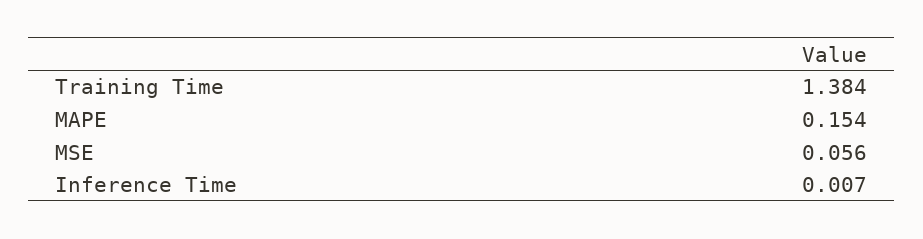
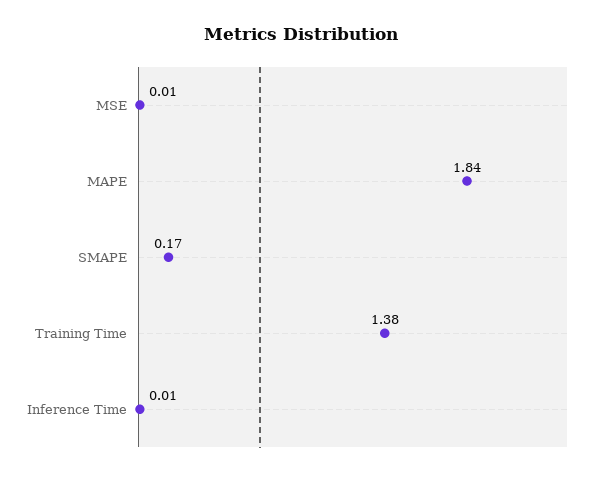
  {
    "Training Time": 1.384,
-   "MAPE": 0.154,
+   "MAPE": 1.84,
-   "MSE": 0.056,
+   "MSE": 0.01,
-   "Inference Time": 0.007
+   "Inference Time": 0.007,
+   "SMAPE": 0.17
  }

